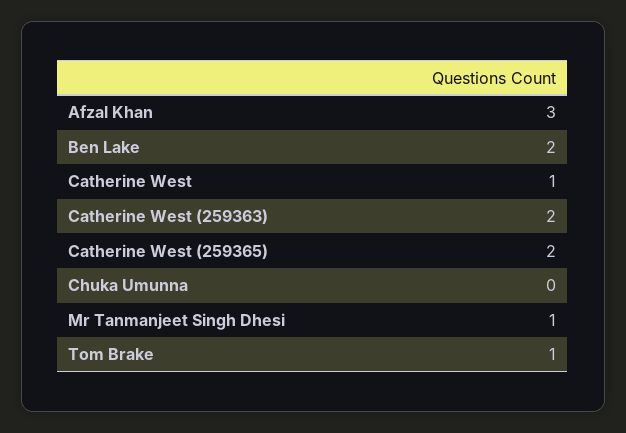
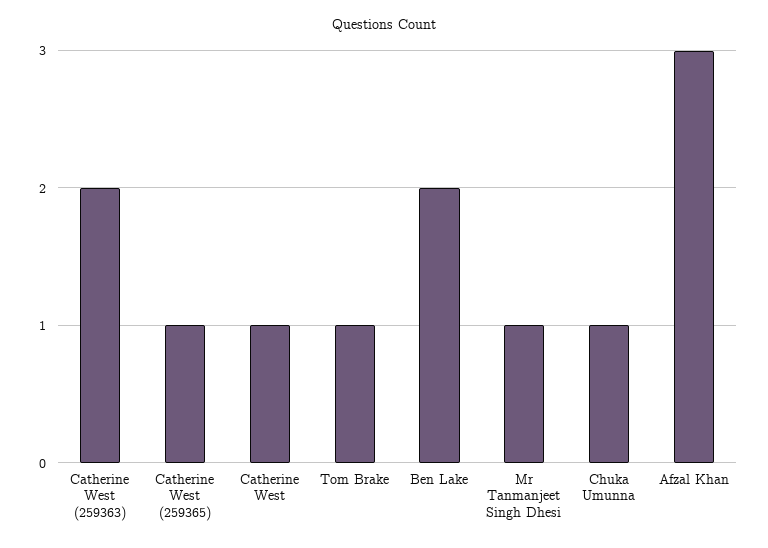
  {
    "Afzal Khan": 3,
    "Ben Lake": 2,
    "Catherine West": 1,
    "Catherine West (259363)": 2,
-   "Catherine West (259365)": 2,
+   "Catherine West (259365)": 1,
-   "Chuka Umunna": 0,
+   "Chuka Umunna": 1,
    "Mr Tanmanjeet Singh Dhesi": 1,
    "Tom Brake": 1
  }

